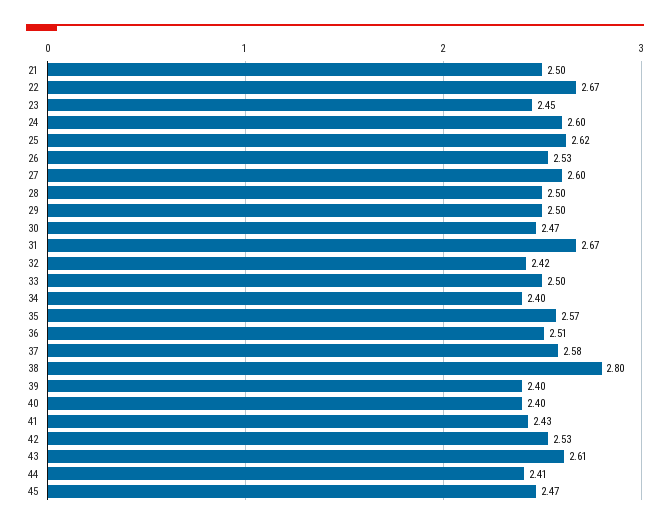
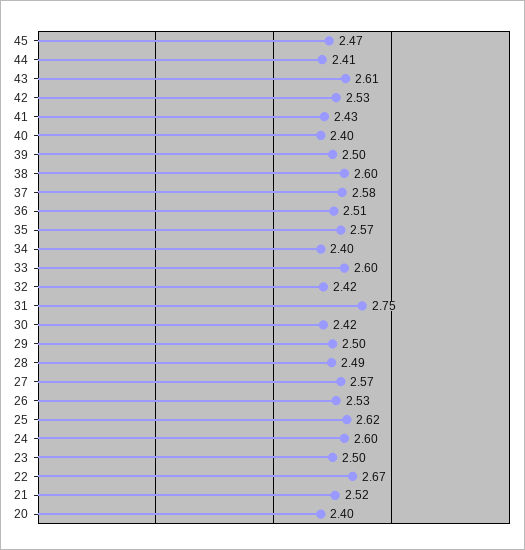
  {
-   "21": 2.5,
+   "21": 2.52,
    "22": 2.67,
-   "23": 2.45,
+   "23": 2.5,
    "24": 2.6,
    "25": 2.62,
    "26": 2.53,
-   "27": 2.6,
+   "27": 2.57,
-   "28": 2.5,
+   "28": 2.49,
    "29": 2.5,
-   "30": 2.47,
+   "30": 2.42,
-   "31": 2.67,
+   "31": 2.75,
    "32": 2.42,
-   "33": 2.5,
+   "33": 2.6,
    "34": 2.4,
    "35": 2.57,
    "36": 2.51,
    "37": 2.58,
-   "38": 2.8,
+   "38": 2.6,
-   "39": 2.4,
+   "39": 2.5,
    "40": 2.4,
    "41": 2.43,
    "42": 2.53,
    "43": 2.61,
    "44": 2.41,
-   "45": 2.47
+   "45": 2.47,
+   "20": 2.4
  }

